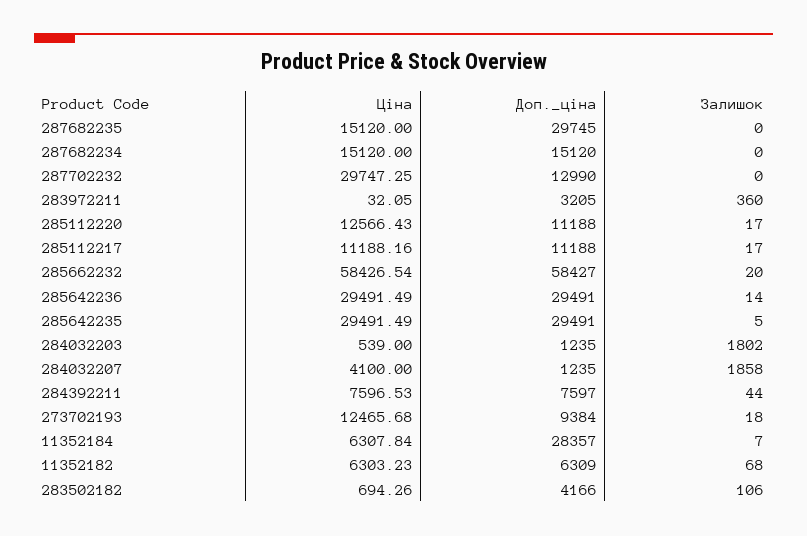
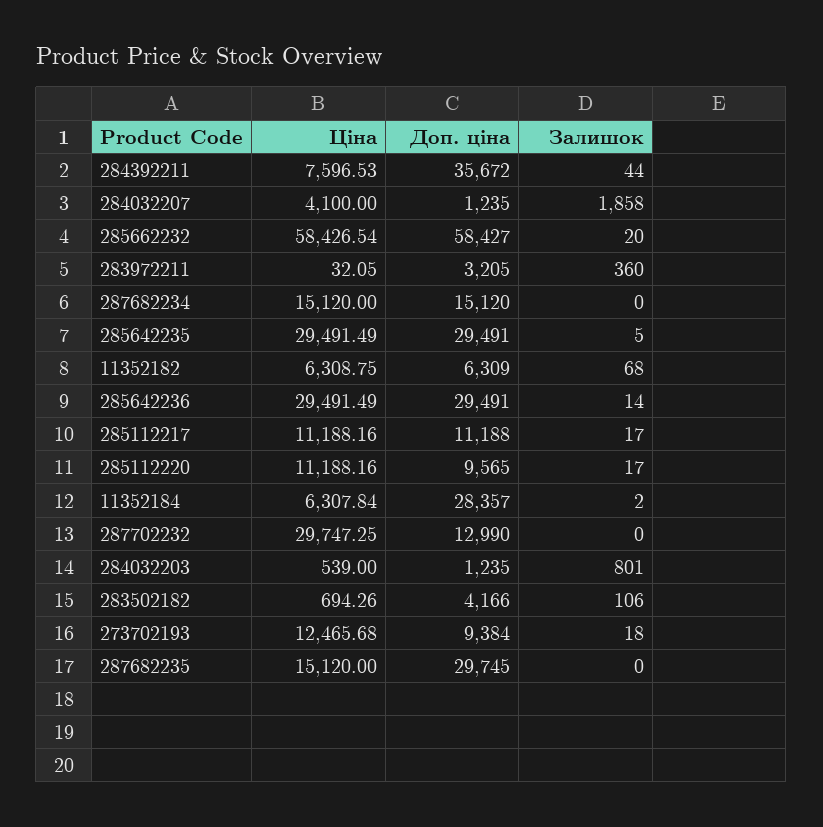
  {
    "Ціна": {
      "287682235": 15120,
      "287682234": 15120,
      "287702232": 29747.25,
      "283972211": 32.05,
-     "285112220": 12566.43,
+     "285112220": 11188.16,
      "285112217": 11188.16,
      "285662232": 58426.54,
      "285642236": 29491.49,
      "285642235": 29491.49,
      "284032203": 539,
      "284032207": 4100,
      "284392211": 7596.53,
      "273702193": 12465.68,
      "11352184": 6307.84,
-     "11352182": 6303.23,
+     "11352182": 6308.75,
      "283502182": 694.26
    },
    "Доп._ціна": {
      "287682235": 29745,
      "287682234": 15120,
      "287702232": 12990,
      "283972211": 3205,
-     "285112220": 11188,
+     "285112220": 9565,
      "285112217": 11188,
      "285662232": 58427,
      "285642236": 29491,
      "285642235": 29491,
      "284032203": 1235,
      "284032207": 1235,
-     "284392211": 7597,
+     "284392211": 35672,
      "273702193": 9384,
      "11352184": 28357,
      "11352182": 6309,
      "283502182": 4166
    },
    "Залишок": {
      "287682235": 0,
      "287682234": 0,
      "287702232": 0,
      "283972211": 360,
      "285112220": 17,
      "285112217": 17,
      "285662232": 20,
      "285642236": 14,
      "285642235": 5,
-     "284032203": 1802,
+     "284032203": 801,
      "284032207": 1858,
      "284392211": 44,
      "273702193": 18,
-     "11352184": 7,
+     "11352184": 2,
      "11352182": 68,
      "283502182": 106
    }
  }

